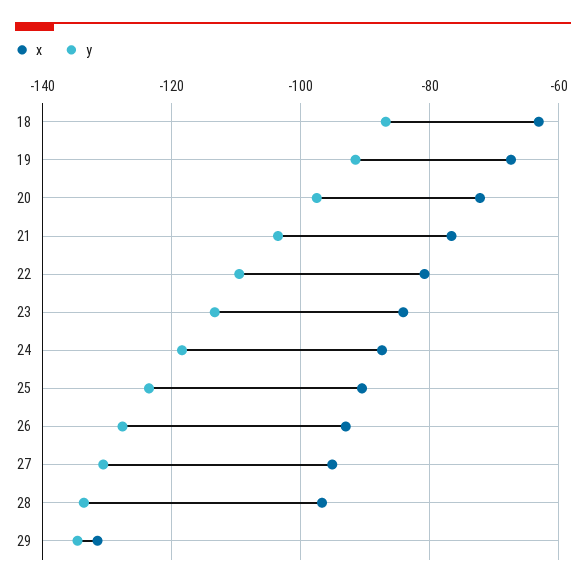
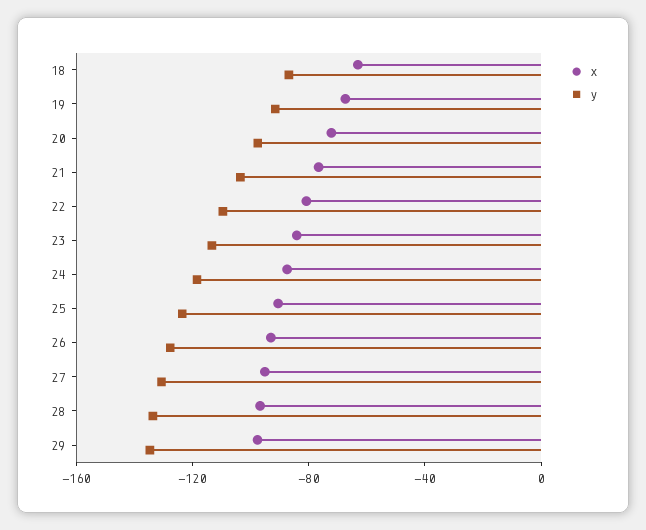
  {
    "x": {
      "18": -64,
      "19": -68,
      "20": -72,
      "21": -76,
      "22": -80,
      "23": -84,
      "24": -88,
      "25": -90,
      "26": -94,
      "27": -96,
      "28": -96,
-     "29": -132
+     "29": -100
    },
    "y": {
      "18": -86,
      "19": -92,
      "20": -98,
      "21": -104,
      "22": -110,
      "23": -114,
      "24": -118,
      "25": -124,
      "26": -128,
      "27": -130,
      "28": -134,
      "29": -134
    }
  }

